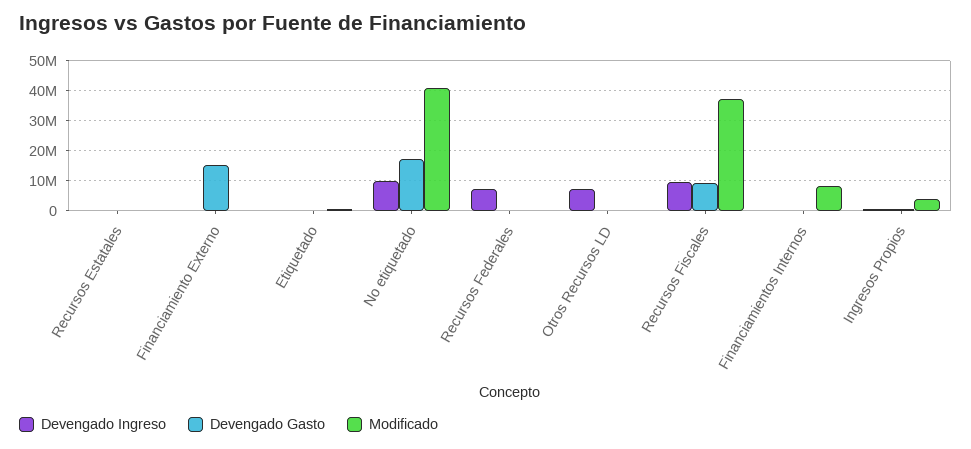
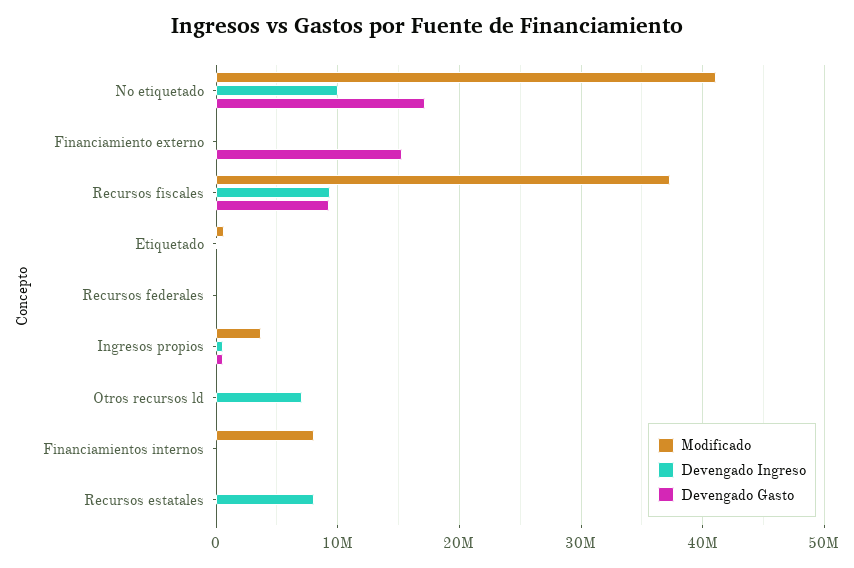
  {
    "Devengado Ingreso": {
-     "Recursos Estatales": 0,
+     "Recursos Estatales": 8000000,
      "Financiamiento Externo": 0,
      "Etiquetado": 0,
      "No etiquetado": 10000000,
-     "Recursos Federales": 7500000,
+     "Recursos Federales": 0,
      "Otros Recursos LD": 7000000,
      "Recursos Fiscales": 9000000,
      "Financiamientos Internos": 0,
      "Ingresos Propios": 1000000
    },
    "Devengado Gasto": {
      "Recursos Estatales": 0,
      "Financiamiento Externo": 15000000,
      "Etiquetado": 0,
      "No etiquetado": 17000000,
      "Recursos Federales": 0,
      "Otros Recursos LD": 0,
      "Recursos Fiscales": 9000000,
      "Financiamientos Internos": 0,
      "Ingresos Propios": 1000000
    },
    "Modificado": {
      "Recursos Estatales": 0,
      "Financiamiento Externo": 0,
      "Etiquetado": 1000000,
      "No etiquetado": 41000000,
      "Recursos Federales": 0,
      "Otros Recursos LD": 0,
      "Recursos Fiscales": 37000000,
      "Financiamientos Internos": 8000000,
      "Ingresos Propios": 4000000
    }
  }

